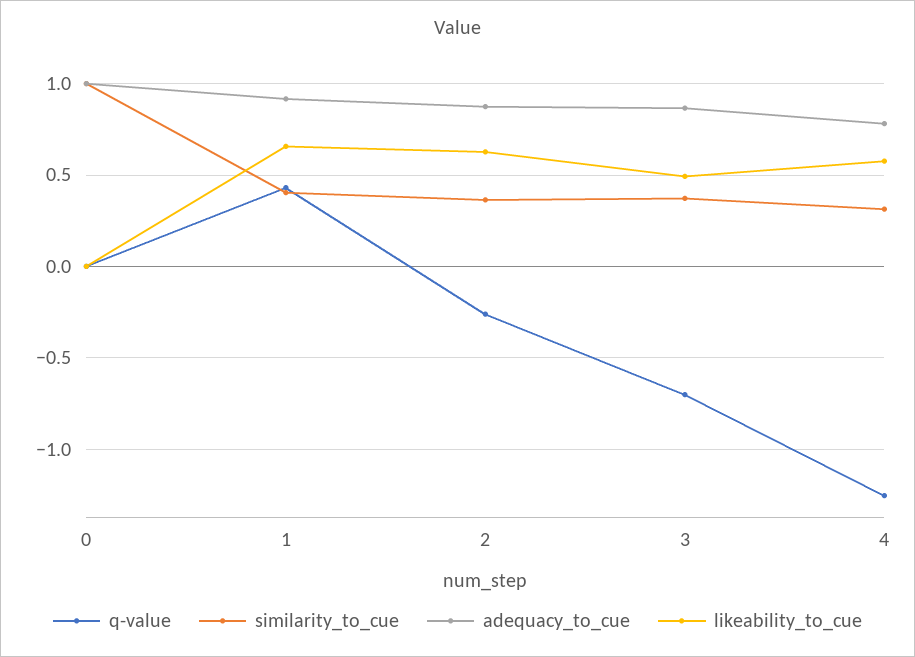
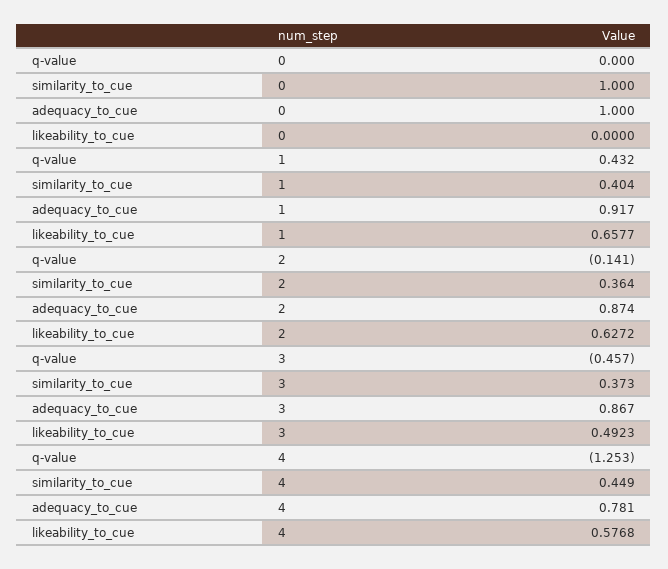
  {
    "q-value": {
      "0": 0,
      "1": 0.432,
-     "2": -0.25,
+     "2": -0.141,
-     "3": -0.7,
+     "3": -0.457,
      "4": -1.253
    },
    "similarity_to_cue": {
      "0": 1,
      "1": 0.404,
      "2": 0.364,
      "3": 0.373,
-     "4": 0.3
+     "4": 0.449
    },
    "adequacy_to_cue": {
      "0": 1,
      "1": 0.917,
      "2": 0.874,
      "3": 0.867,
      "4": 0.781
    },
    "likeability_to_cue": {
      "0": 0,
      "1": 0.6577,
      "2": 0.6272,
      "3": 0.4923,
      "4": 0.5768
    }
  }

